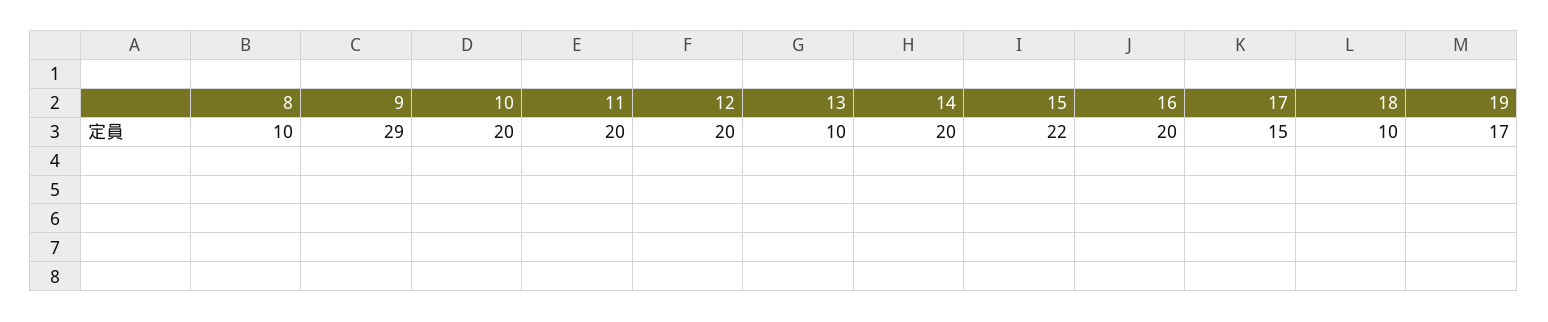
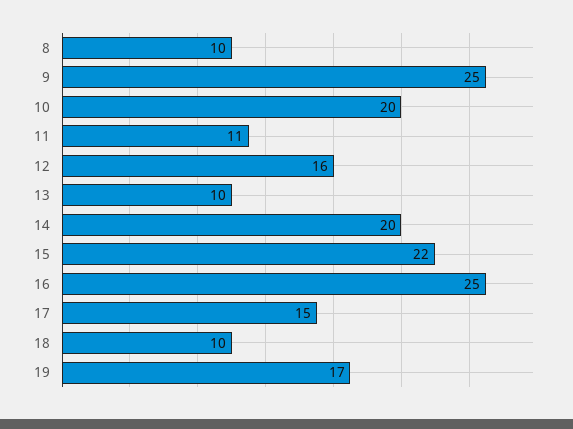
  {
    "8": 10,
-   "9": 29,
+   "9": 25,
    "10": 20,
-   "11": 20,
+   "11": 11,
-   "12": 20,
+   "12": 16,
    "13": 10,
    "14": 20,
    "15": 22,
-   "16": 20,
+   "16": 25,
    "17": 15,
    "18": 10,
    "19": 17
  }

